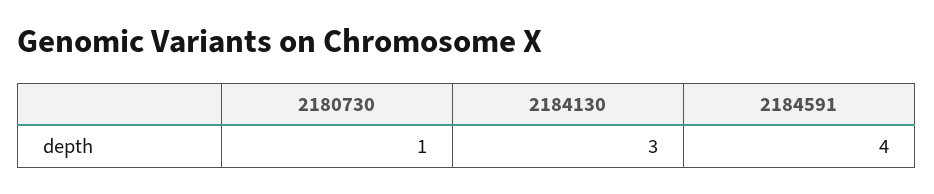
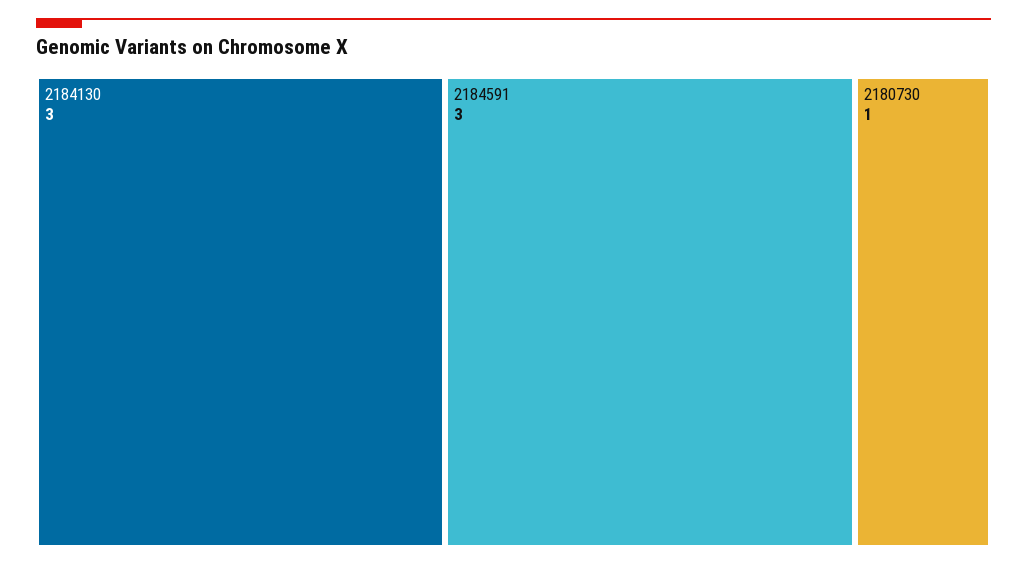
  {
    "2180730": 1,
    "2184130": 3,
-   "2184591": 4
+   "2184591": 3
  }

